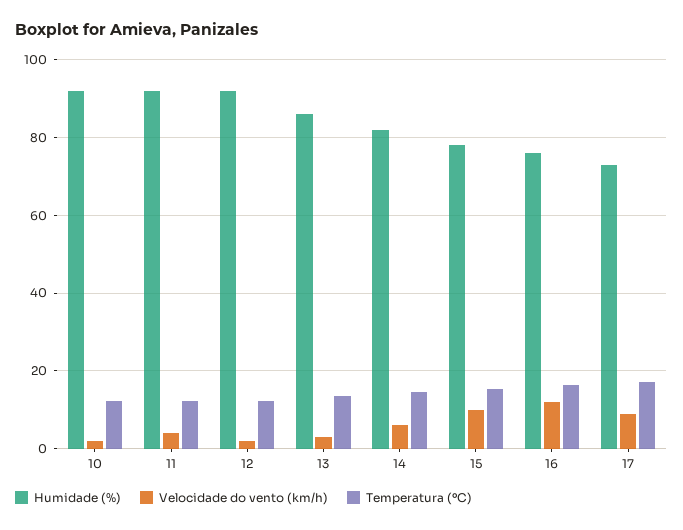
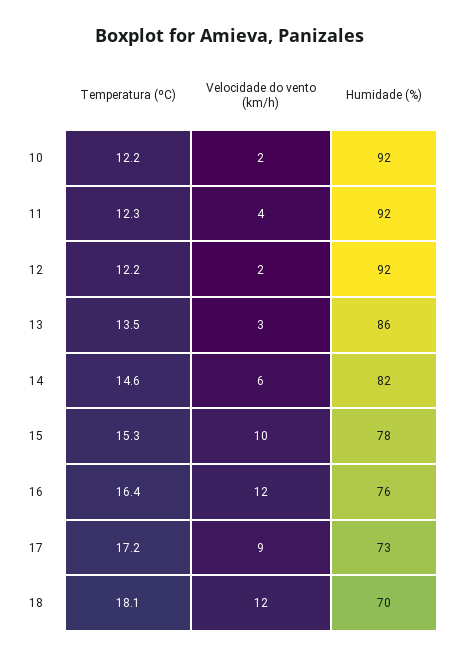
  {
    "Humidade (%)": {
      "10": 92,
      "11": 92,
      "12": 92,
      "13": 86,
      "14": 82,
      "15": 78,
      "16": 76,
-     "17": 73
+     "17": 73,
+     "18": 70
    },
    "Velocidade do vento (km/h)": {
      "10": 2,
      "11": 4,
      "12": 2,
      "13": 3,
      "14": 6,
      "15": 10,
      "16": 12,
-     "17": 9
+     "17": 9,
+     "18": 12
    },
    "Temperatura (ºC)": {
      "10": 12.2,
      "11": 12.3,
      "12": 12.2,
      "13": 13.5,
      "14": 14.6,
      "15": 15.3,
      "16": 16.4,
-     "17": 17.2
+     "17": 17.2,
+     "18": 18.1
    }
  }

